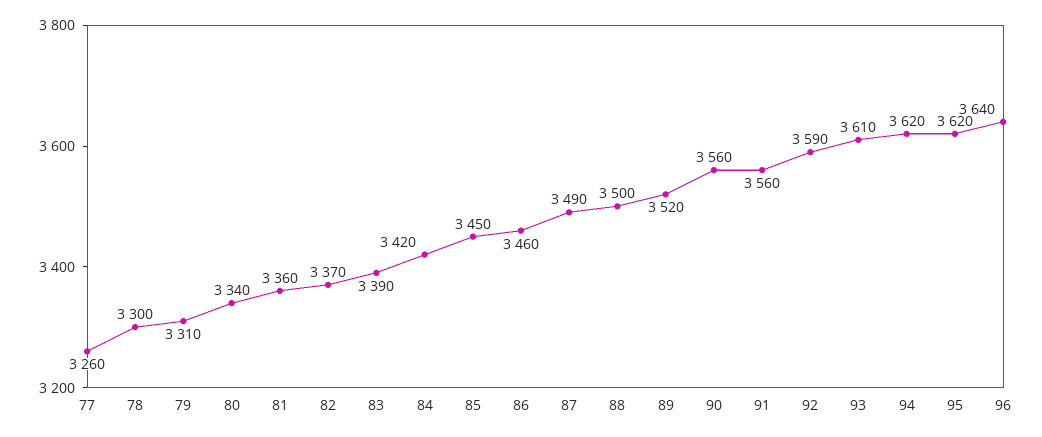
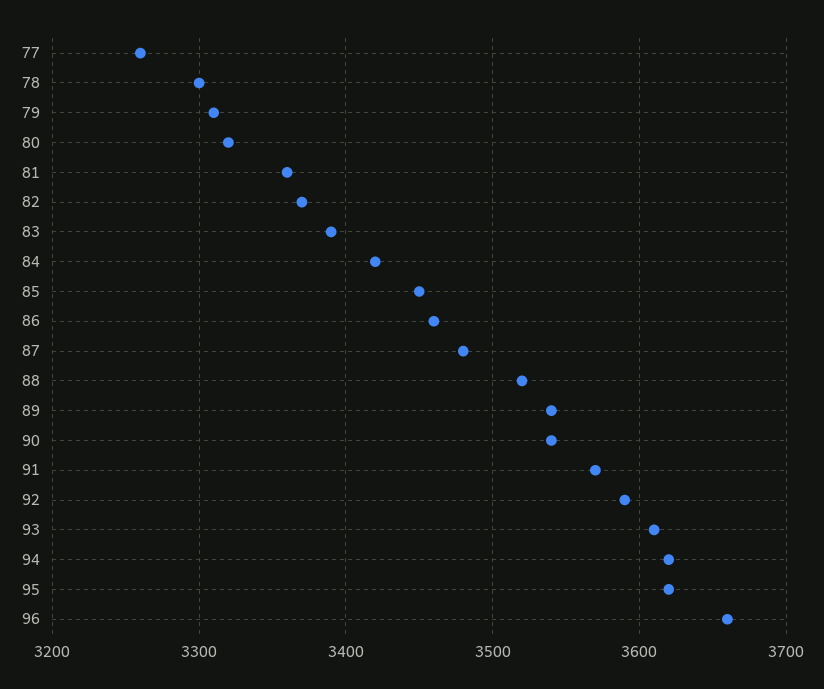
  {
    "77": 3260,
    "78": 3300,
    "79": 3310,
-   "80": 3340,
+   "80": 3320,
    "81": 3360,
    "82": 3370,
    "83": 3390,
    "84": 3420,
    "85": 3450,
    "86": 3460,
-   "87": 3490,
+   "87": 3480,
-   "88": 3500,
+   "88": 3520,
-   "89": 3520,
+   "89": 3540,
-   "90": 3560,
+   "90": 3540,
-   "91": 3560,
+   "91": 3570,
    "92": 3590,
    "93": 3610,
    "94": 3620,
    "95": 3620,
-   "96": 3640
+   "96": 3660
  }

